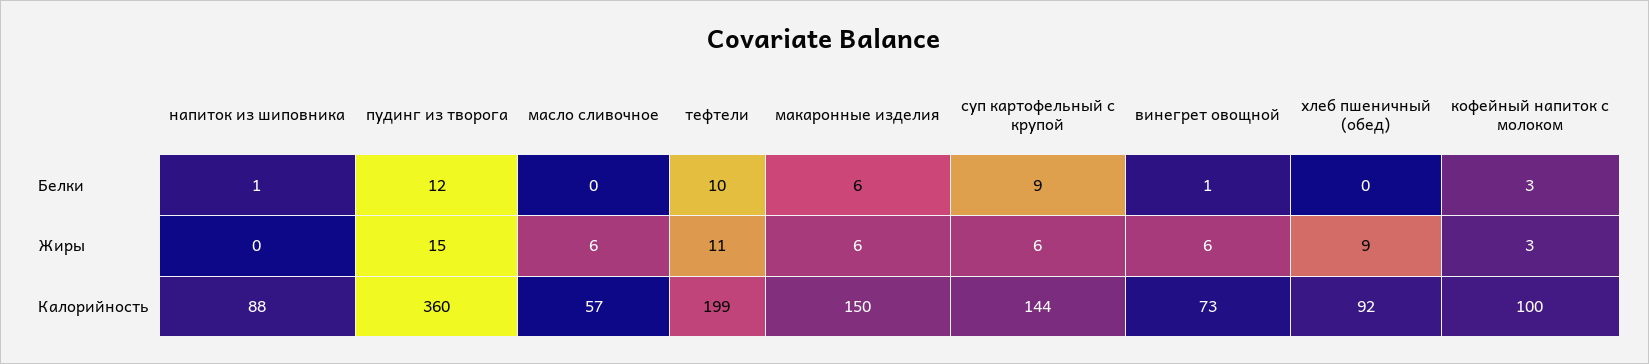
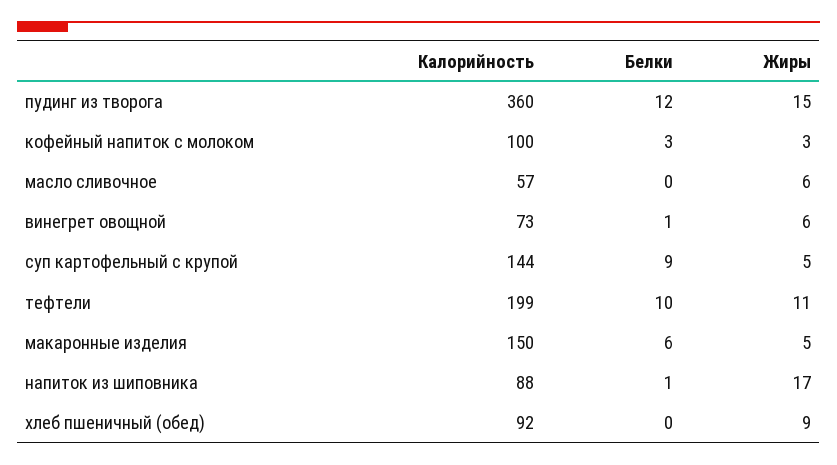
  {
    "напиток из шиповника": {
      "Белки": 1,
-     "Жиры": 0,
+     "Жиры": 17,
      "Калорийность": 88
    },
    "пудинг из творога": {
      "Белки": 12,
      "Жиры": 15,
      "Калорийность": 360
    },
    "масло сливочное": {
      "Белки": 0,
      "Жиры": 6,
      "Калорийность": 57
    },
    "тефтели": {
      "Белки": 10,
      "Жиры": 11,
      "Калорийность": 199
    },
    "макаронные изделия": {
      "Белки": 6,
-     "Жиры": 6,
+     "Жиры": 5,
      "Калорийность": 150
    },
    "суп картофельный с крупой": {
      "Белки": 9,
-     "Жиры": 6,
+     "Жиры": 5,
      "Калорийность": 144
    },
    "винегрет овощной": {
      "Белки": 1,
      "Жиры": 6,
      "Калорийность": 73
    },
    "хлеб пшеничный (обед)": {
      "Белки": 0,
      "Жиры": 9,
      "Калорийность": 92
    },
    "кофейный напиток с молоком": {
      "Белки": 3,
      "Жиры": 3,
      "Калорийность": 100
    }
  }

